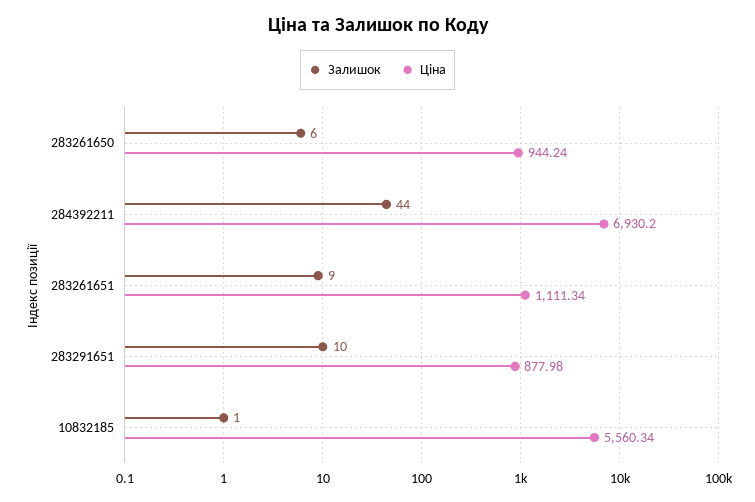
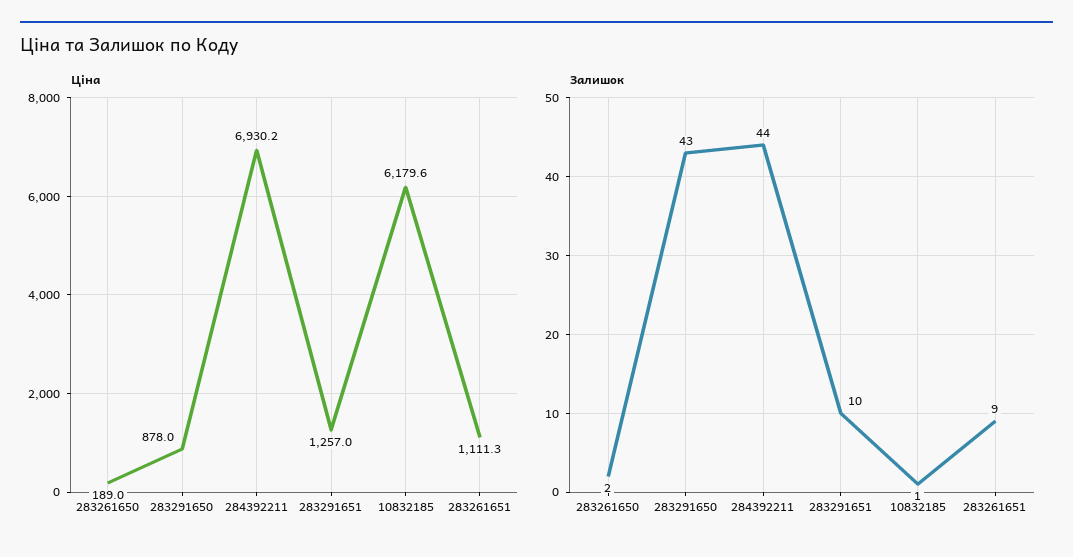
  {
    "Залишок": {
-     "283261650": 6,
+     "283261650": 2,
      "284392211": 44,
      "283261651": 9,
      "283291651": 10,
-     "10832185": 1
+     "10832185": 1,
+     "283291650": 43
    },
    "Ціна": {
-     "283261650": 944.24,
+     "283261650": 189,
      "284392211": 6930.2,
      "283261651": 1111.34,
-     "283291651": 877.98,
+     "283291651": 1257,
-     "10832185": 5560.34
+     "10832185": 6179.6,
+     "283291650": 878
    }
  }

